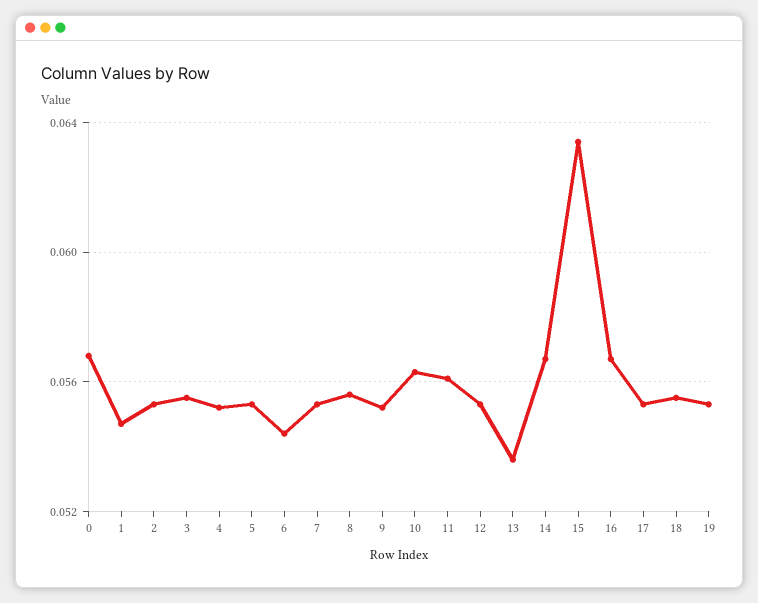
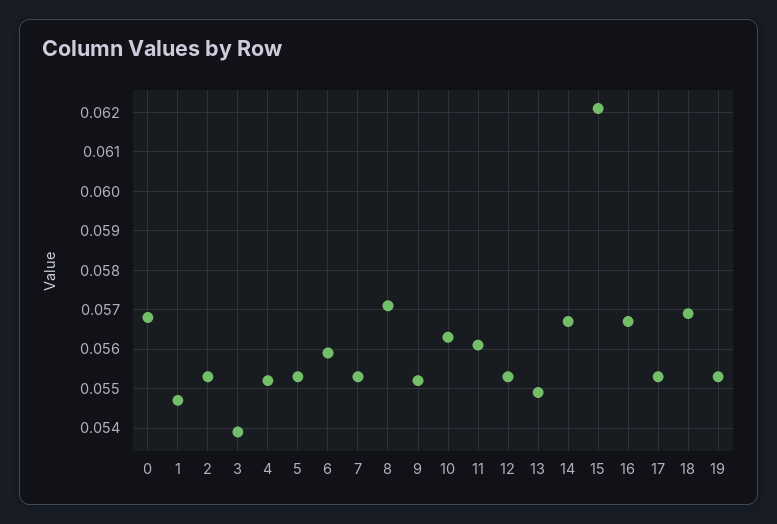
  {
    "0": 0.057,
    "1": 0.0545,
    "2": 0.0555,
-   "3": 0.0555,
+   "3": 0.054,
    "4": 0.055,
    "5": 0.0555,
-   "6": 0.0545,
+   "6": 0.056,
    "7": 0.0555,
-   "8": 0.0555,
+   "8": 0.057,
    "9": 0.055,
    "10": 0.0565,
    "11": 0.056,
    "12": 0.0555,
-   "13": 0.0535,
+   "13": 0.055,
    "14": 0.0565,
-   "15": 0.0635,
+   "15": 0.062,
    "16": 0.0565,
    "17": 0.0555,
-   "18": 0.0555,
+   "18": 0.057,
    "19": 0.0555
  }

